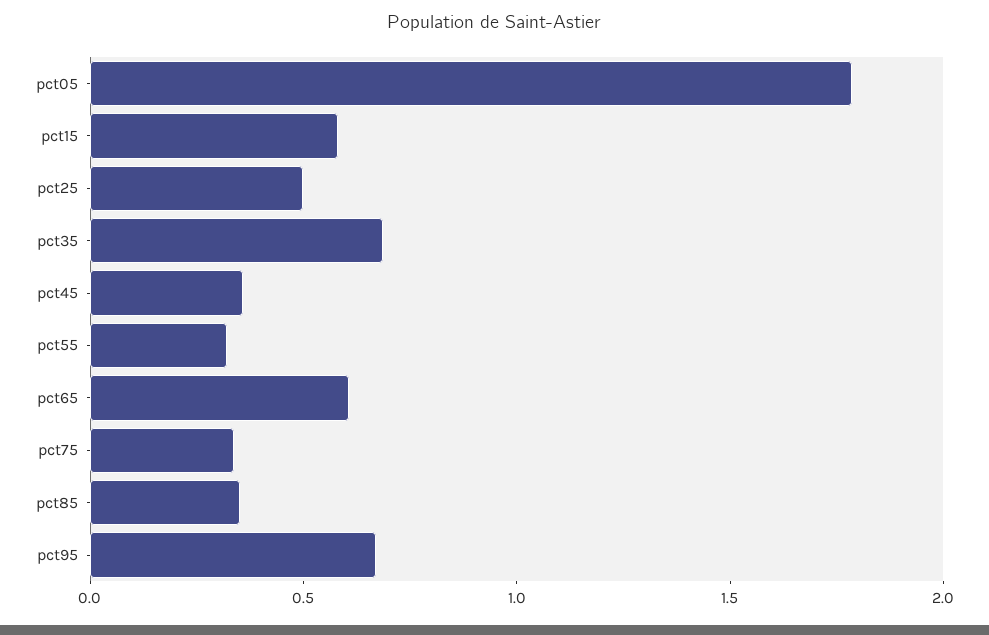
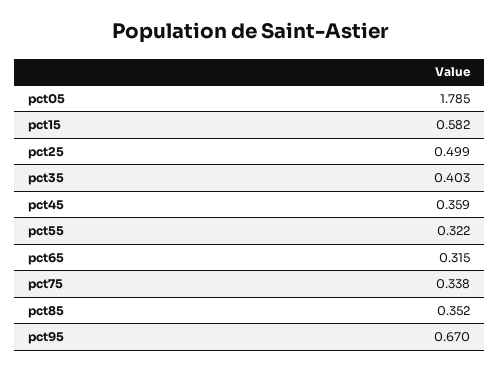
  {
    "pct05": 1.785,
    "pct15": 0.582,
    "pct25": 0.499,
-   "pct35": 0.7,
+   "pct35": 0.403,
    "pct45": 0.359,
    "pct55": 0.322,
-   "pct65": 0.6,
+   "pct65": 0.315,
    "pct75": 0.338,
    "pct85": 0.352,
    "pct95": 0.67
  }

